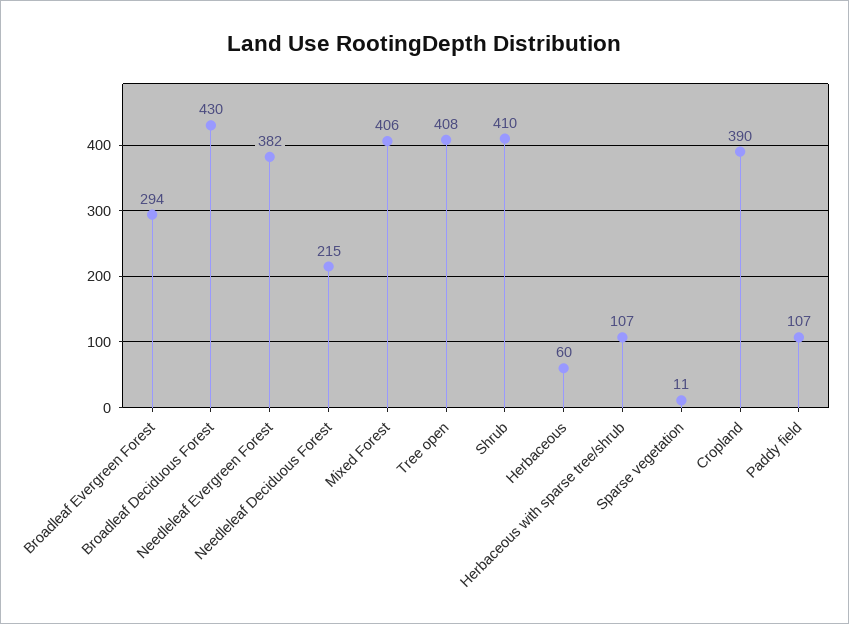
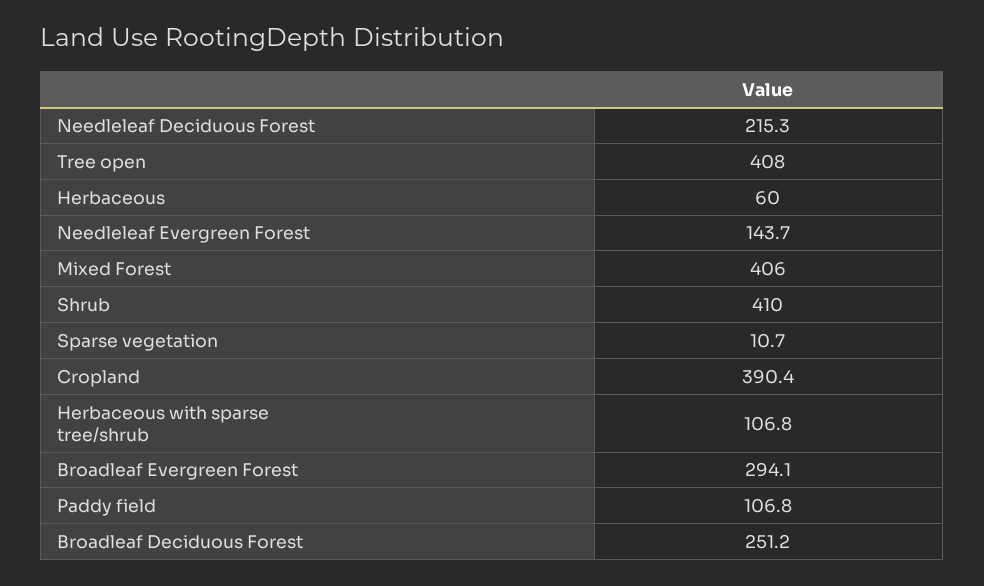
  {
    "Broadleaf Evergreen Forest": 294.1,
-   "Broadleaf Deciduous Forest": 430,
+   "Broadleaf Deciduous Forest": 251.2,
-   "Needleleaf Evergreen Forest": 382,
+   "Needleleaf Evergreen Forest": 143.7,
    "Needleleaf Deciduous Forest": 215.3,
    "Mixed Forest": 406,
    "Tree open": 408,
    "Shrub": 410,
    "Herbaceous": 60,
    "Herbaceous with sparse tree/shrub": 106.8,
    "Sparse vegetation": 10.7,
    "Cropland": 390.4,
    "Paddy field": 106.8
  }

